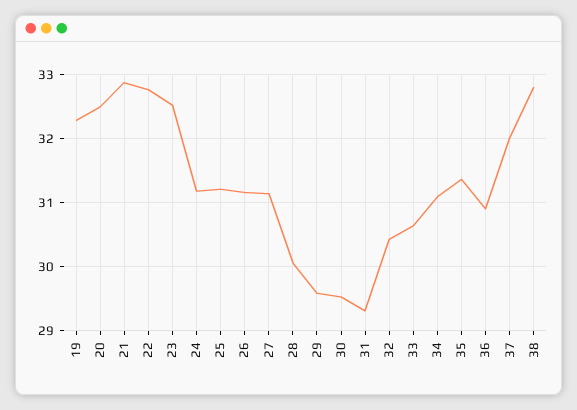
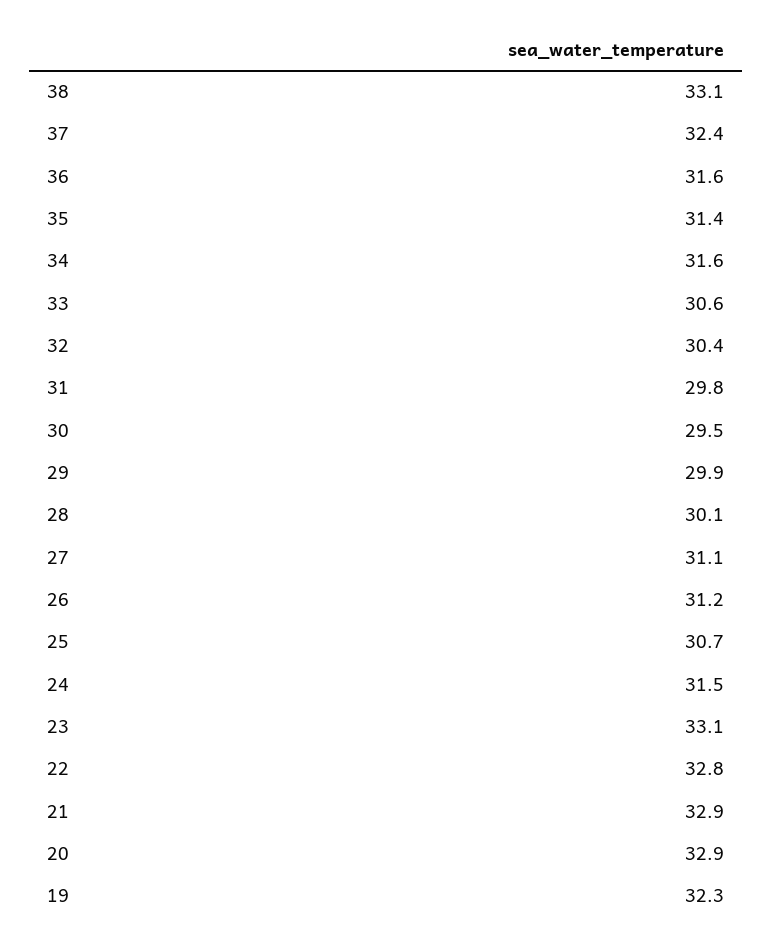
  {
    "19": 32.3,
-   "20": 32.5,
+   "20": 32.9,
    "21": 32.9,
    "22": 32.8,
-   "23": 32.5,
+   "23": 33.1,
-   "24": 31.2,
+   "24": 31.5,
-   "25": 31.2,
+   "25": 30.7,
    "26": 31.2,
    "27": 31.1,
    "28": 30.1,
-   "29": 29.6,
+   "29": 29.9,
    "30": 29.5,
-   "31": 29.3,
+   "31": 29.8,
    "32": 30.4,
    "33": 30.6,
-   "34": 31.1,
+   "34": 31.6,
    "35": 31.4,
-   "36": 30.9,
+   "36": 31.6,
-   "37": 32,
+   "37": 32.4,
-   "38": 32.8
+   "38": 33.1
  }

